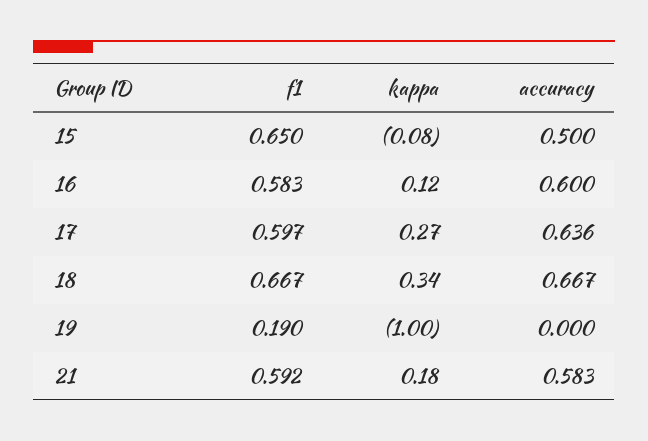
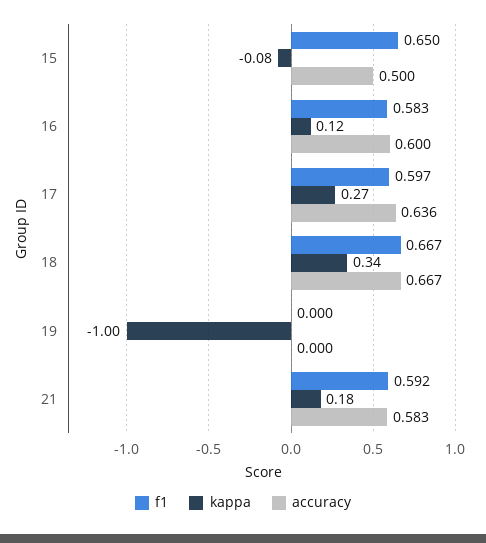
  {
    "f1": {
      "15": 0.65,
      "16": 0.583,
      "17": 0.597,
      "18": 0.667,
-     "19": 0.19,
+     "19": 0,
      "21": 0.592
    },
    "kappa": {
      "15": -0.08,
      "16": 0.12,
      "17": 0.27,
      "18": 0.34,
      "19": -1,
      "21": 0.18
    },
    "accuracy": {
      "15": 0.5,
      "16": 0.6,
      "17": 0.636,
      "18": 0.667,
      "19": 0,
      "21": 0.583
    }
  }

